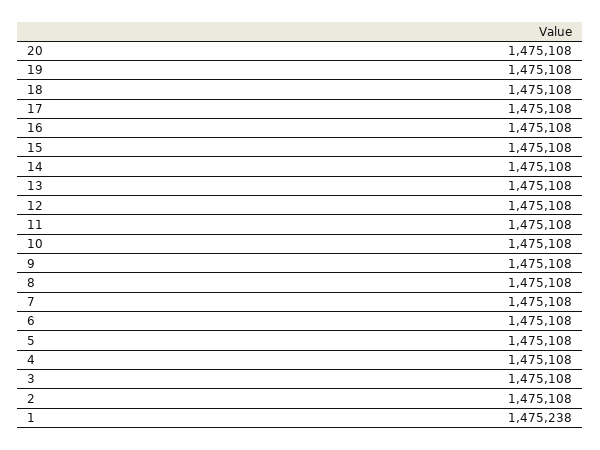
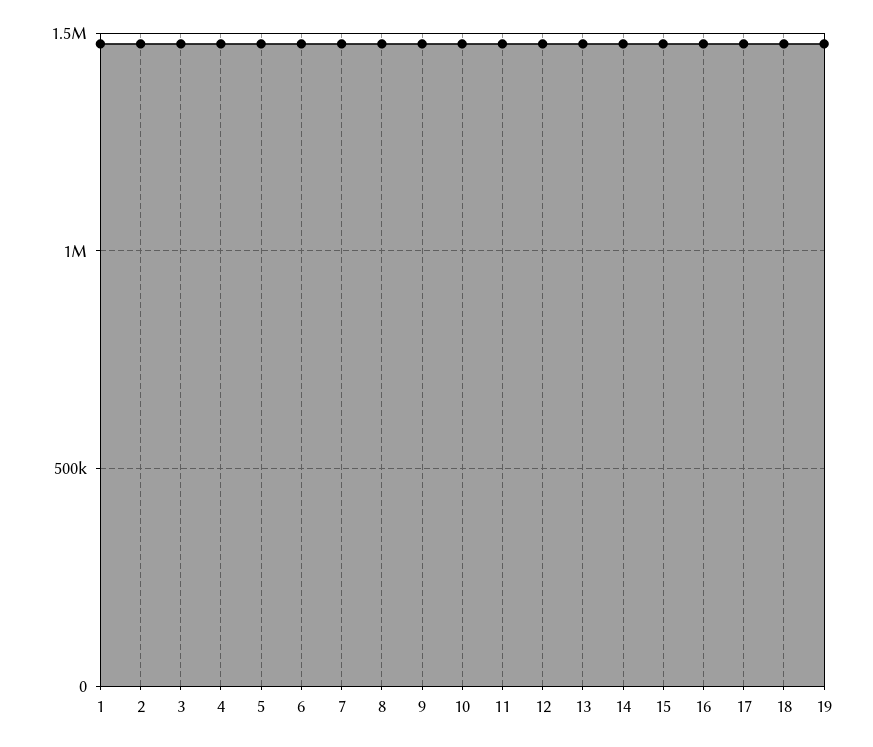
  {
-   "20": 1475108,
    "19": 1475108,
    "18": 1475108,
    "17": 1475108,
    "16": 1475108,
    "15": 1475108,
    "14": 1475108,
    "13": 1475108,
    "12": 1475108,
    "11": 1475108,
    "10": 1475108,
    "9": 1475108,
    "8": 1475108,
    "7": 1475108,
    "6": 1475108,
    "5": 1475108,
    "4": 1475108,
    "3": 1475108,
    "2": 1475108,
    "1": 1475238
  }

